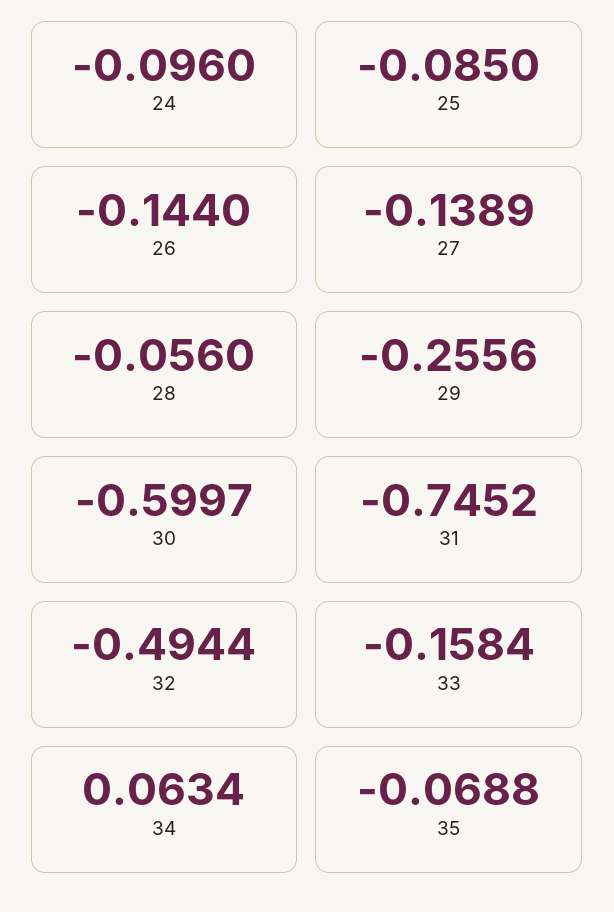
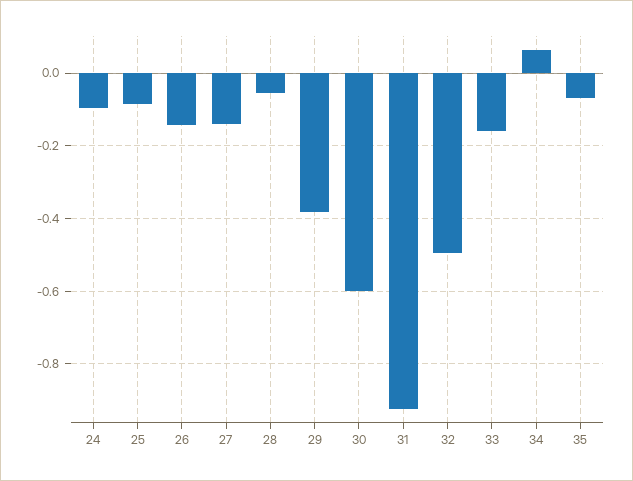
  {
    "24": -0.096,
    "25": -0.085,
    "26": -0.144,
    "27": -0.1389,
    "28": -0.056,
-   "29": -0.2556,
+   "29": -0.38,
    "30": -0.5997,
-   "31": -0.7452,
+   "31": -0.92,
    "32": -0.4944,
    "33": -0.1584,
    "34": 0.0634,
    "35": -0.0688
  }

